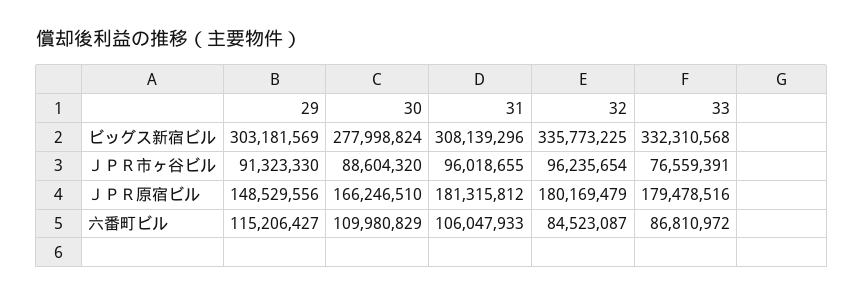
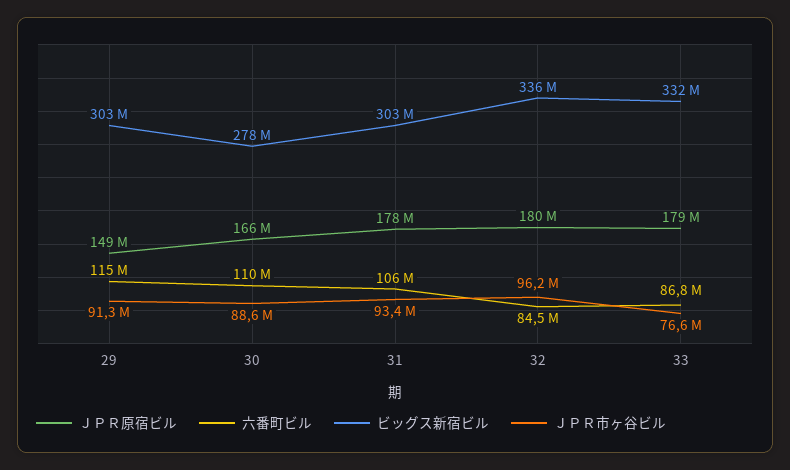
  {
    "ビッグス新宿ビル": {
      "29": 303181569,
      "30": 277998824,
-     "31": 308139296,
+     "31": 303000000,
      "32": 335773225,
      "33": 332310568
    },
    "ＪＰＲ市ヶ谷ビル": {
      "29": 91323330,
      "30": 88604320,
-     "31": 96018655,
+     "31": 93400000,
      "32": 96235654,
      "33": 76559391
    },
    "ＪＰＲ原宿ビル": {
      "29": 148529556,
      "30": 166246510,
-     "31": 181315812,
+     "31": 178000000,
      "32": 180169479,
      "33": 179478516
    },
    "六番町ビル": {
      "29": 115206427,
      "30": 109980829,
      "31": 106047933,
      "32": 84523087,
      "33": 86810972
    }
  }

